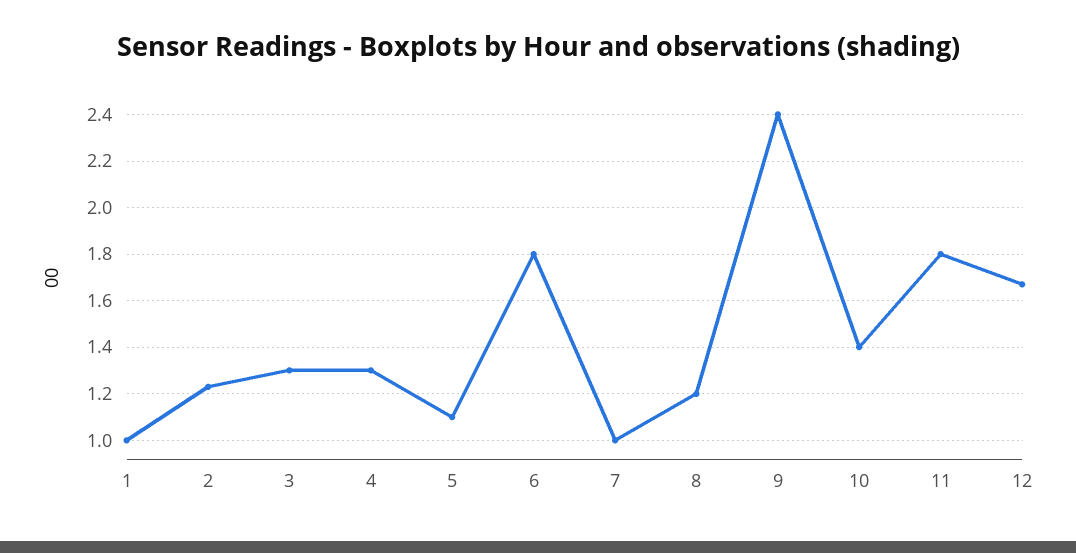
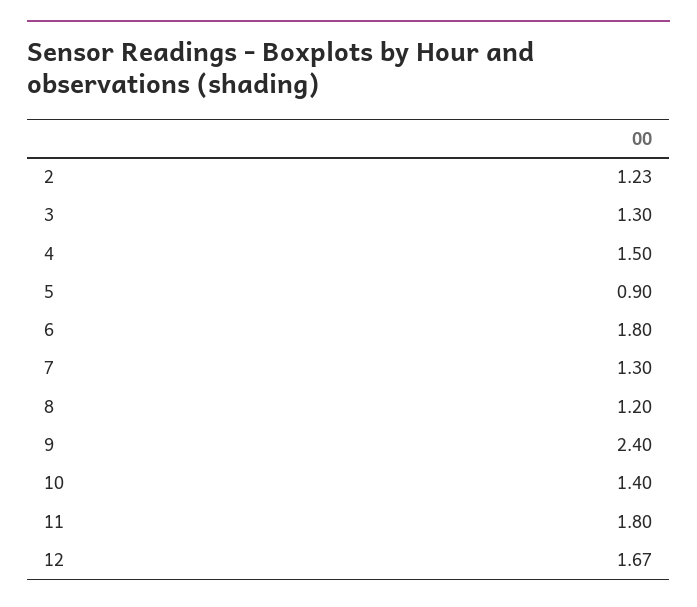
  {
-   "1": 1,
    "2": 1.23,
    "3": 1.3,
-   "4": 1.3,
+   "4": 1.5,
-   "5": 1.1,
+   "5": 0.9,
    "6": 1.8,
-   "7": 1,
+   "7": 1.3,
    "8": 1.2,
    "9": 2.4,
    "10": 1.4,
    "11": 1.8,
    "12": 1.67
  }

